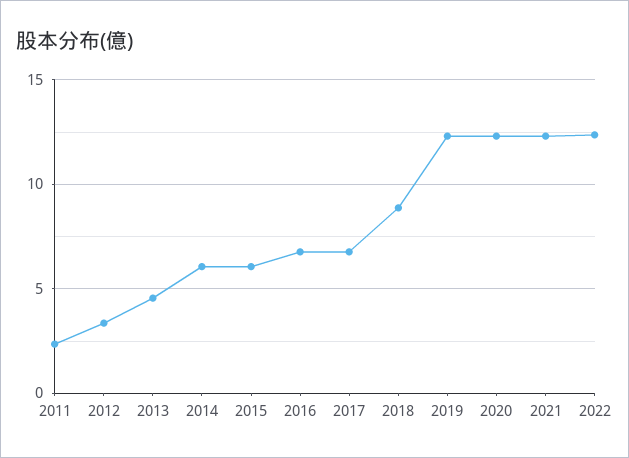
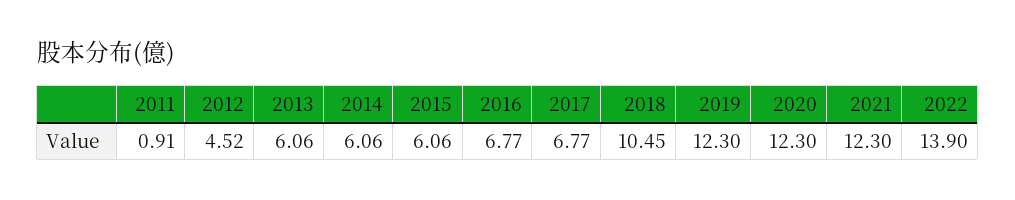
  {
-   "2011": 2.5,
+   "2011": 0.91,
-   "2012": 3.5,
+   "2012": 4.52,
-   "2013": 4.5,
+   "2013": 6.06,
    "2014": 6.06,
    "2015": 6.06,
    "2016": 6.77,
    "2017": 6.77,
-   "2018": 9,
+   "2018": 10.45,
    "2019": 12.3,
    "2020": 12.3,
    "2021": 12.3,
-   "2022": 12.5
+   "2022": 13.9
  }

